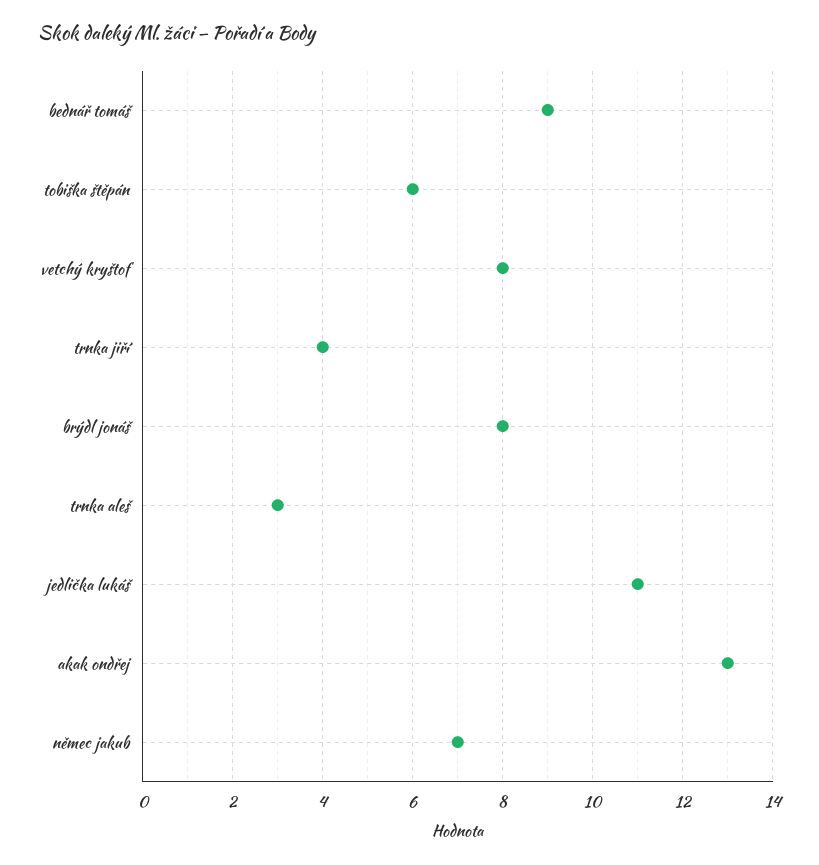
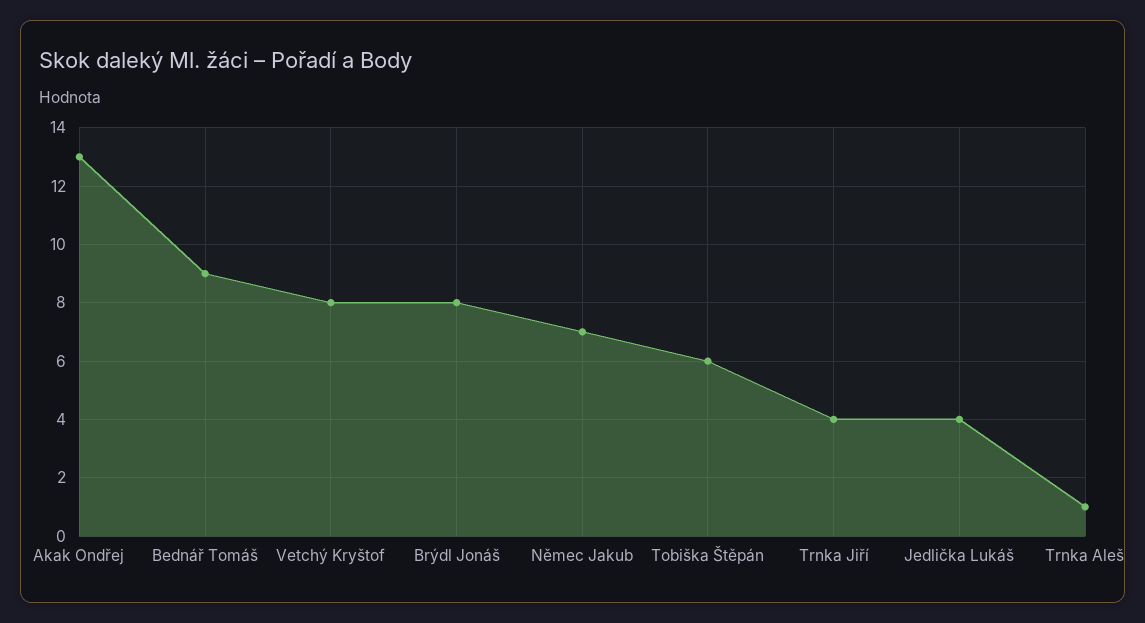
  {
    "bednář tomáš": 9,
    "tobiška štěpán": 6,
    "vetchý kryštof": 8,
    "trnka jiří": 4,
    "brýdl jonáš": 8,
-   "trnka aleš": 3,
+   "trnka aleš": 1,
-   "jedlička lukáš": 11,
+   "jedlička lukáš": 4,
    "akak ondřej": 13,
    "němec jakub": 7
  }

